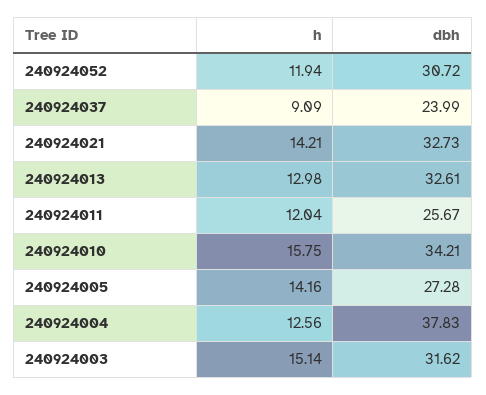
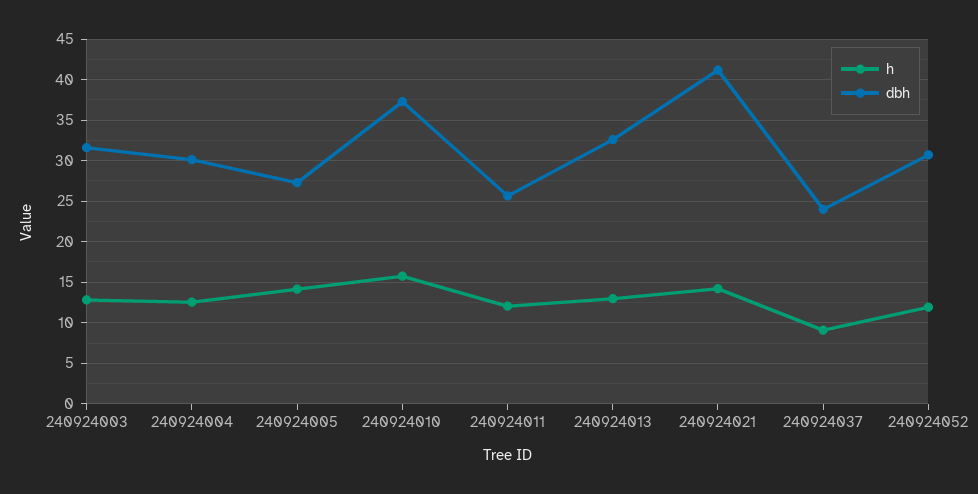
  {
    "h": {
      "240924052": 11.94,
      "240924037": 9.09,
      "240924021": 14.21,
      "240924013": 12.98,
      "240924011": 12.04,
      "240924010": 15.75,
      "240924005": 14.16,
      "240924004": 12.56,
-     "240924003": 15.14
+     "240924003": 13
    },
    "dbh": {
      "240924052": 30.72,
      "240924037": 23.99,
-     "240924021": 32.73,
+     "240924021": 41,
      "240924013": 32.61,
      "240924011": 25.67,
-     "240924010": 34.21,
+     "240924010": 37,
      "240924005": 27.28,
-     "240924004": 37.83,
+     "240924004": 30,
      "240924003": 31.62
    }
  }

